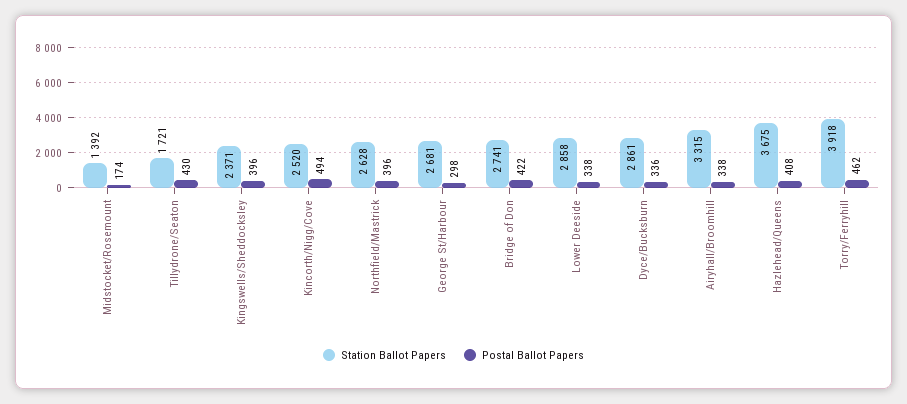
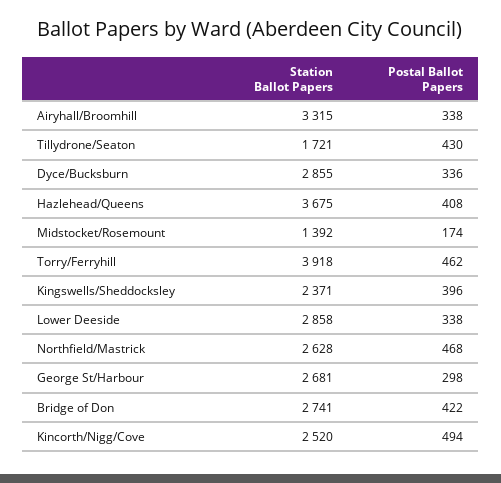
  {
    "Station Ballot Papers": {
      "Midstocket/Rosemount": 1392,
      "Tillydrone/Seaton": 1721,
      "Kingswells/Sheddocksley": 2371,
      "Kincorth/Nigg/Cove": 2520,
      "Northfield/Mastrick": 2628,
      "George St/Harbour": 2681,
      "Bridge of Don": 2741,
      "Lower Deeside": 2858,
-     "Dyce/Bucksburn": 2861,
+     "Dyce/Bucksburn": 2855,
      "Airyhall/Broomhill": 3315,
      "Hazlehead/Queens": 3675,
      "Torry/Ferryhill": 3918
    },
    "Postal Ballot Papers": {
      "Midstocket/Rosemount": 174,
      "Tillydrone/Seaton": 430,
      "Kingswells/Sheddocksley": 396,
      "Kincorth/Nigg/Cove": 494,
-     "Northfield/Mastrick": 396,
+     "Northfield/Mastrick": 468,
      "George St/Harbour": 298,
      "Bridge of Don": 422,
      "Lower Deeside": 338,
      "Dyce/Bucksburn": 336,
      "Airyhall/Broomhill": 338,
      "Hazlehead/Queens": 408,
      "Torry/Ferryhill": 462
    }
  }

